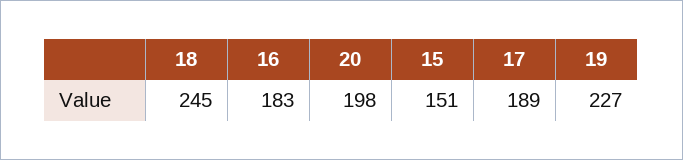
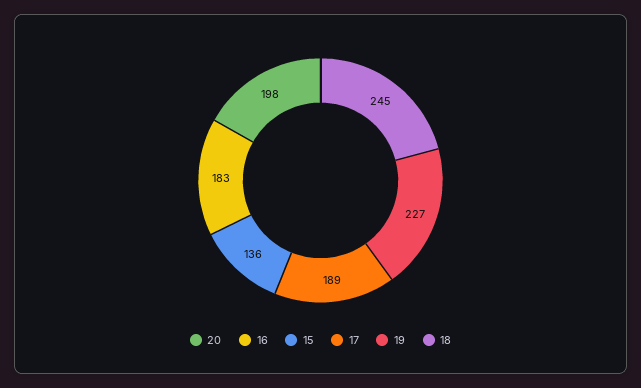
  {
    "18": 245,
    "16": 183,
    "20": 198,
-   "15": 151,
+   "15": 136,
    "17": 189,
    "19": 227
  }

